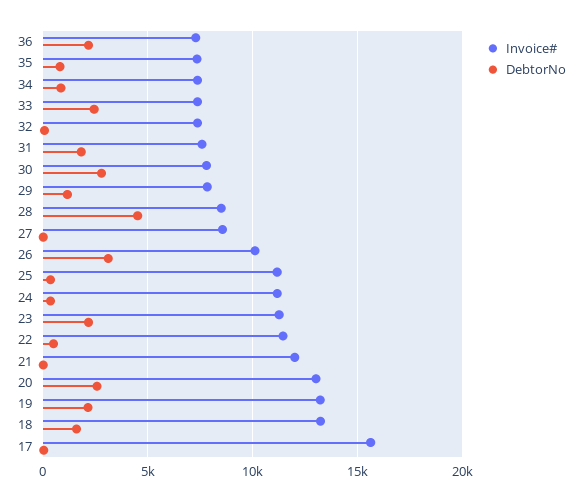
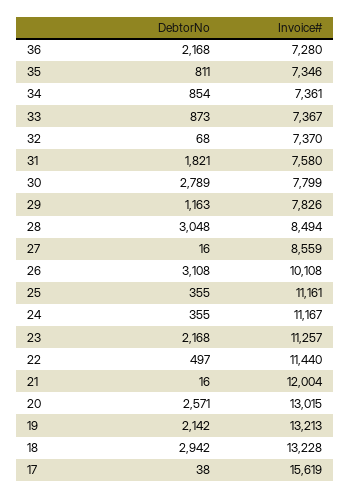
  {
    "Invoice#": {
      "36": 7280,
      "35": 7346,
      "34": 7361,
      "33": 7367,
      "32": 7370,
      "31": 7580,
      "30": 7799,
      "29": 7826,
      "28": 8494,
      "27": 8559,
      "26": 10108,
      "25": 11161,
      "24": 11167,
      "23": 11257,
      "22": 11440,
      "21": 12004,
      "20": 13015,
      "19": 13213,
      "18": 13228,
      "17": 15619
    },
    "DebtorNo": {
      "36": 2168,
      "35": 811,
      "34": 854,
-     "33": 2500,
+     "33": 873,
      "32": 68,
      "31": 1821,
      "30": 2789,
      "29": 1163,
-     "28": 4500,
+     "28": 3048,
      "27": 16,
      "26": 3108,
      "25": 355,
      "24": 355,
      "23": 2168,
      "22": 497,
      "21": 16,
      "20": 2571,
      "19": 2142,
-     "18": 1500,
+     "18": 2942,
      "17": 38
    }
  }

